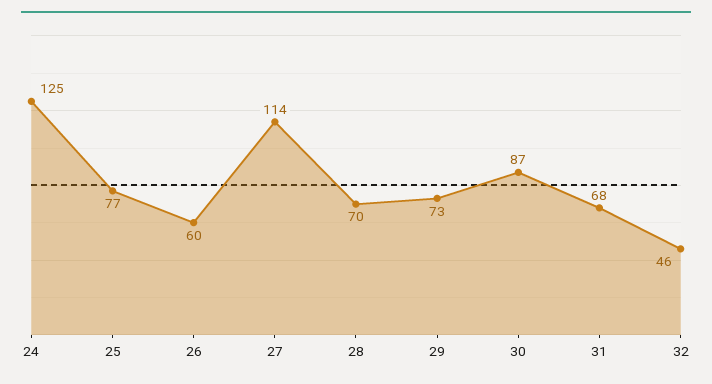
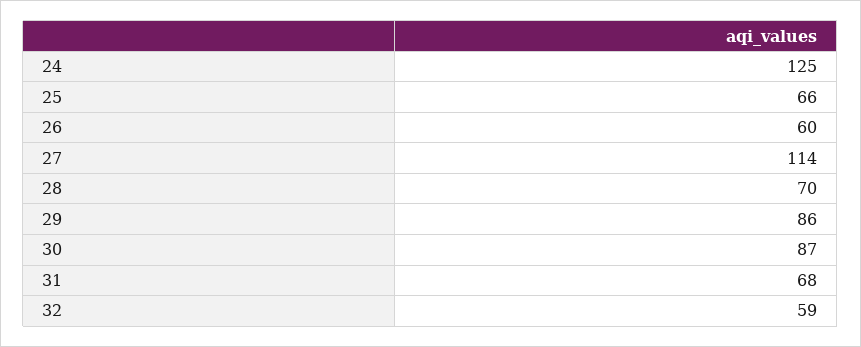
  {
    "24": 125,
-   "25": 77,
+   "25": 66,
    "26": 60,
    "27": 114,
    "28": 70,
-   "29": 73,
+   "29": 86,
    "30": 87,
    "31": 68,
-   "32": 46
+   "32": 59
  }

